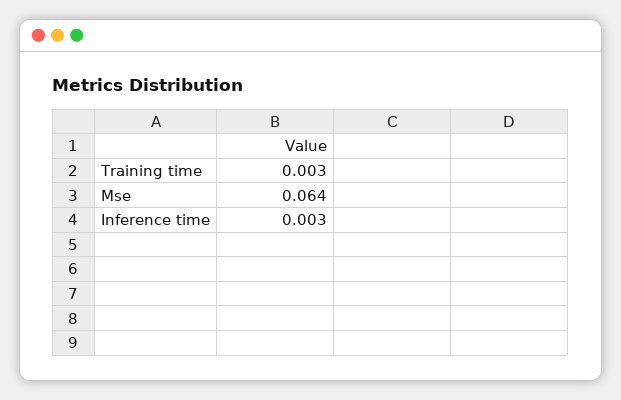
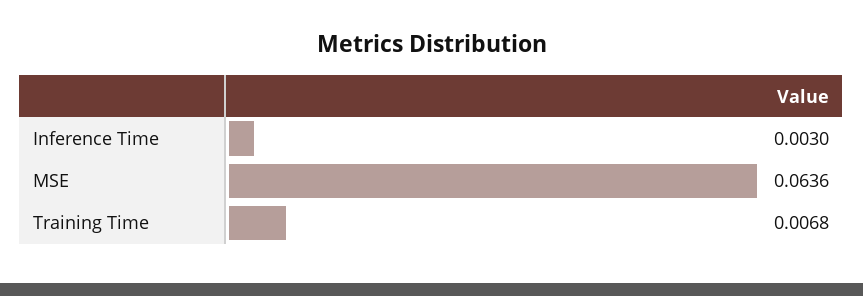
  {
-   "Training time": 0.003,
+   "Training time": 0.0068,
    "Mse": 0.0636,
    "Inference time": 0.003
  }

